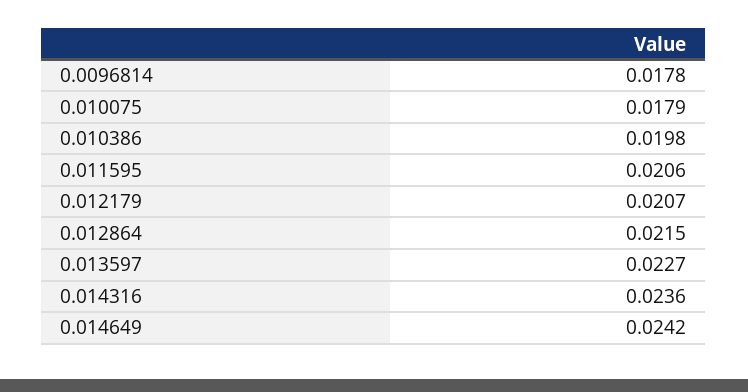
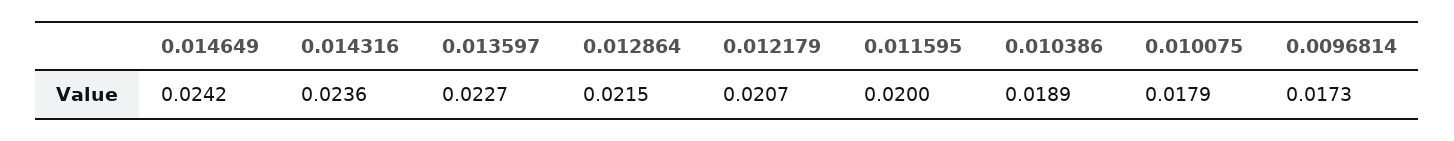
  {
-   "0.0096814": 0.0178,
+   "0.0096814": 0.0173,
    "0.010075": 0.0179,
-   "0.010386": 0.0198,
+   "0.010386": 0.0189,
-   "0.011595": 0.0206,
+   "0.011595": 0.02,
    "0.012179": 0.0207,
    "0.012864": 0.0215,
    "0.013597": 0.0227,
    "0.014316": 0.0236,
    "0.014649": 0.0242
  }

